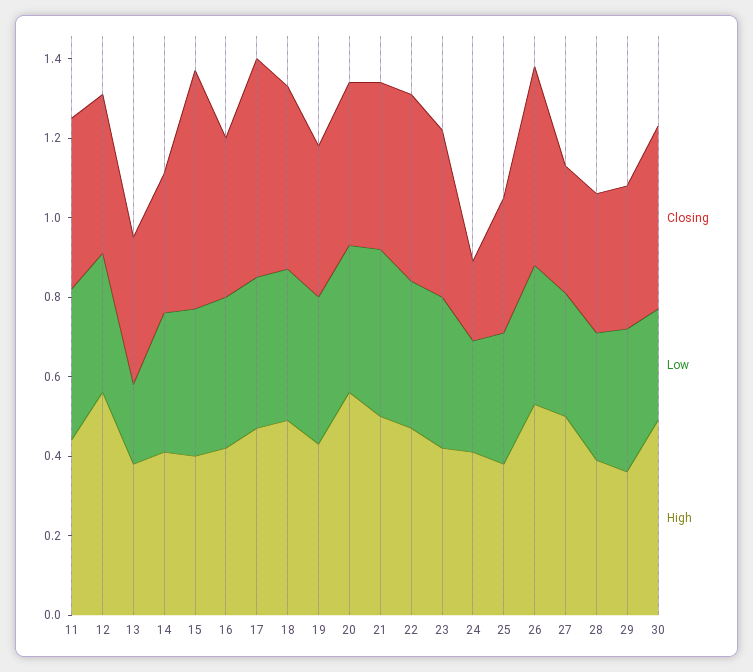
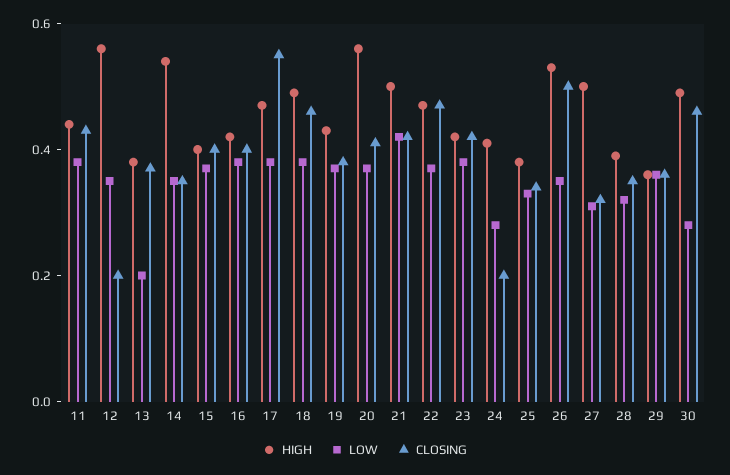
  {
    "Closing": {
      "11": 0.45,
-     "12": 0.4,
+     "12": 0.2,
      "13": 0.35,
      "14": 0.35,
-     "15": 0.6,
+     "15": 0.4,
      "16": 0.4,
      "17": 0.55,
      "18": 0.45,
      "19": 0.4,
      "20": 0.4,
      "21": 0.4,
      "22": 0.45,
      "23": 0.4,
      "24": 0.2,
      "25": 0.35,
      "26": 0.5,
      "27": 0.3,
      "28": 0.35,
      "29": 0.35,
      "30": 0.45
    },
    "Low": {
      "11": 0.4,
      "12": 0.35,
      "13": 0.2,
      "14": 0.35,
      "15": 0.35,
      "16": 0.4,
      "17": 0.4,
      "18": 0.4,
      "19": 0.35,
      "20": 0.35,
      "21": 0.4,
      "22": 0.35,
      "23": 0.4,
      "24": 0.3,
      "25": 0.35,
      "26": 0.35,
      "27": 0.3,
      "28": 0.3,
      "29": 0.35,
      "30": 0.3
    },
    "High": {
      "11": 0.45,
      "12": 0.55,
      "13": 0.4,
-     "14": 0.4,
+     "14": 0.55,
      "15": 0.4,
      "16": 0.4,
      "17": 0.45,
      "18": 0.5,
      "19": 0.45,
      "20": 0.55,
      "21": 0.5,
      "22": 0.45,
      "23": 0.4,
      "24": 0.4,
      "25": 0.4,
      "26": 0.55,
      "27": 0.5,
      "28": 0.4,
      "29": 0.35,
      "30": 0.5
    }
  }

